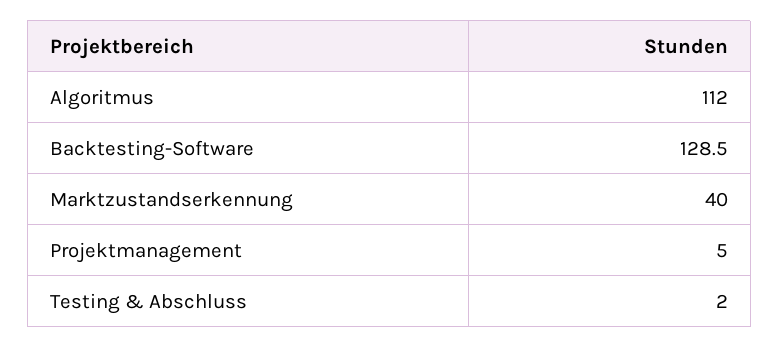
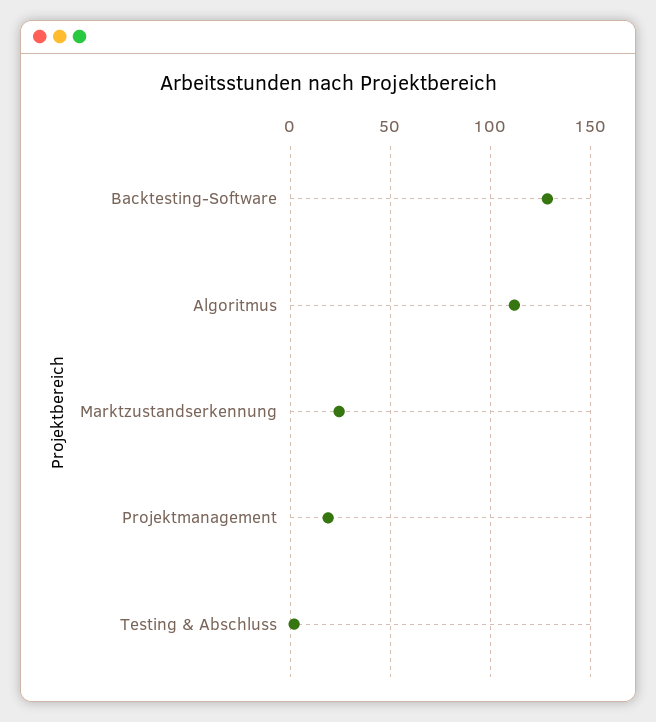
  {
    "Algoritmus": 112,
    "Backtesting-Software": 128.5,
-   "Marktzustandserkennung": 40,
+   "Marktzustandserkennung": 25,
-   "Projektmanagement": 5,
+   "Projektmanagement": 20,
    "Testing & Abschluss": 2
  }

